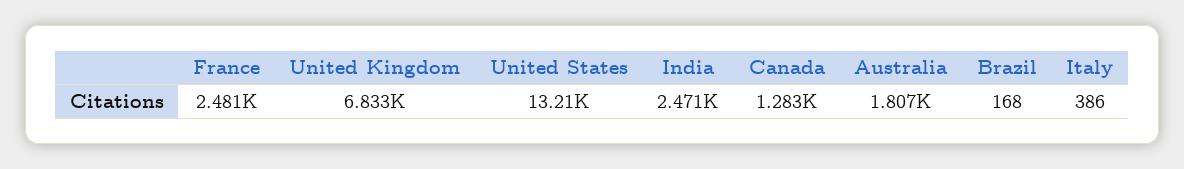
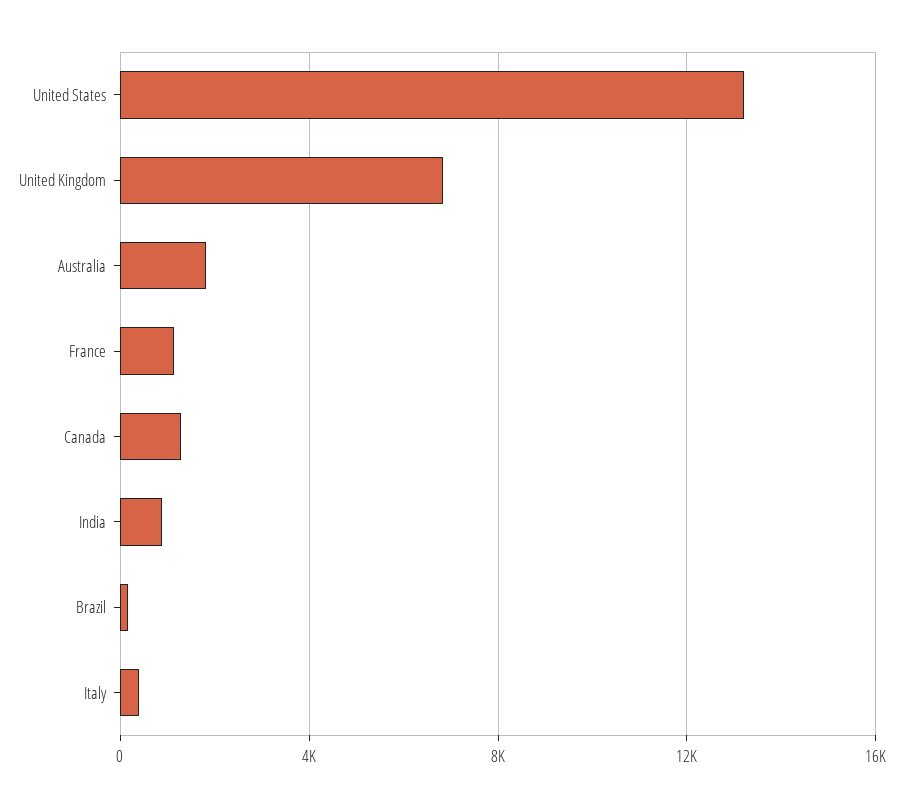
  {
-   "France": 2481,
+   "France": 1000,
    "United Kingdom": 6833,
    "United States": 13210,
-   "India": 2471,
+   "India": 1000,
    "Canada": 1283,
    "Australia": 1807,
    "Brazil": 168,
    "Italy": 386
  }

